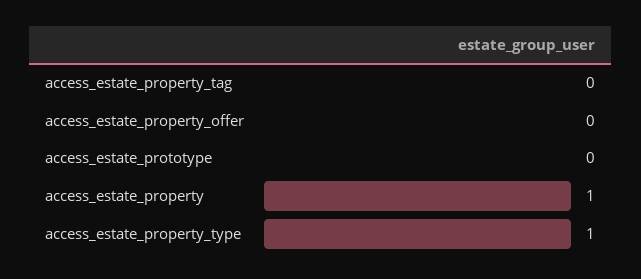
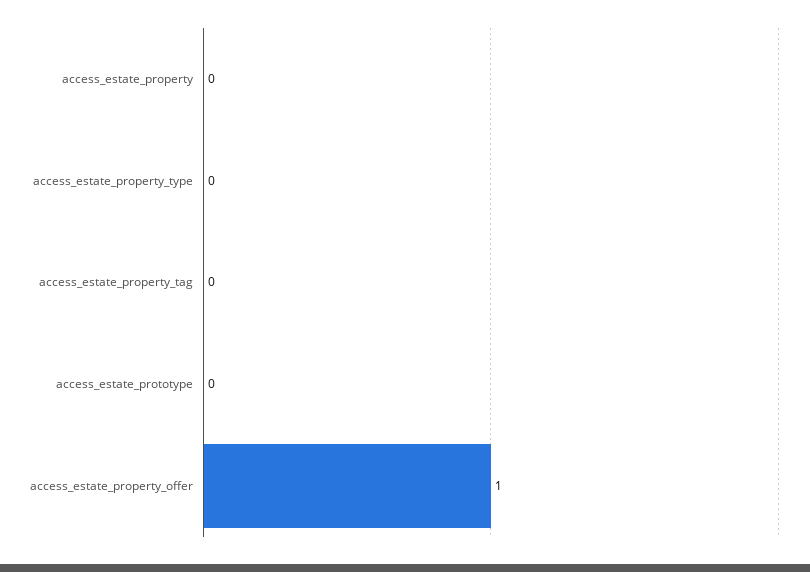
  {
    "access_estate_property_tag": 0,
-   "access_estate_property_offer": 0,
+   "access_estate_property_offer": 1,
    "access_estate_prototype": 0,
-   "access_estate_property": 1,
+   "access_estate_property": 0,
-   "access_estate_property_type": 1
+   "access_estate_property_type": 0
  }

